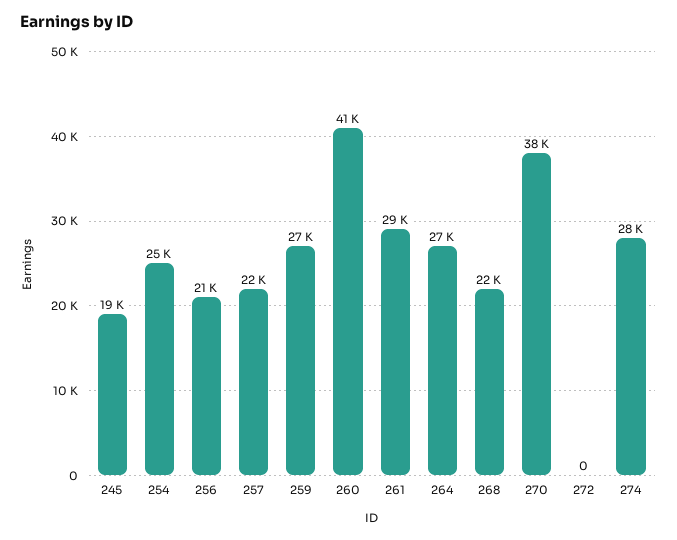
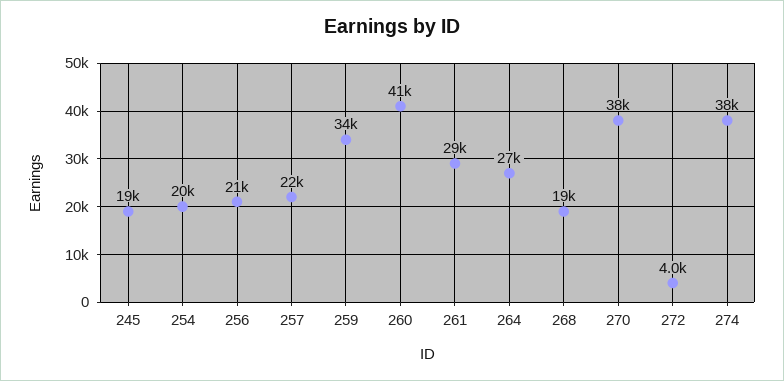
  {
    "245": 19000,
-   "254": 25000,
+   "254": 20000,
    "256": 21000,
    "257": 22000,
-   "259": 27000,
+   "259": 34000,
    "260": 41000,
    "261": 29000,
    "264": 27000,
-   "268": 22000,
+   "268": 19000,
    "270": 38000,
-   "272": 0,
+   "272": 4000,
-   "274": 28000
+   "274": 38000
  }

